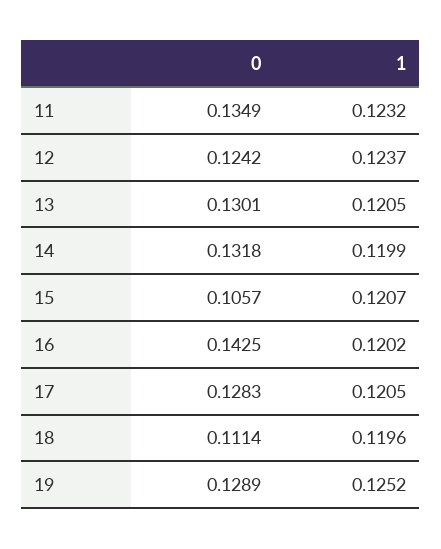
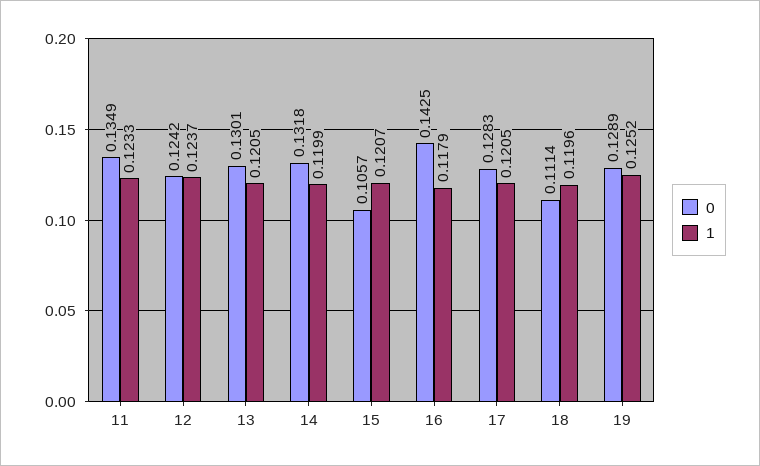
  {
    "0": {
      "11": 0.1349,
      "12": 0.1242,
      "13": 0.1301,
      "14": 0.1318,
      "15": 0.1057,
      "16": 0.1425,
      "17": 0.1283,
      "18": 0.1114,
      "19": 0.1289
    },
    "1": {
-     "11": 0.1232,
+     "11": 0.1233,
      "12": 0.1237,
      "13": 0.1205,
      "14": 0.1199,
      "15": 0.1207,
-     "16": 0.1202,
+     "16": 0.1179,
      "17": 0.1205,
      "18": 0.1196,
      "19": 0.1252
    }
  }

